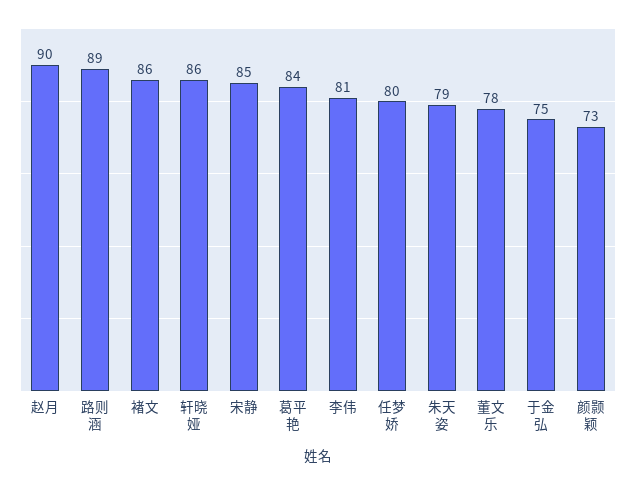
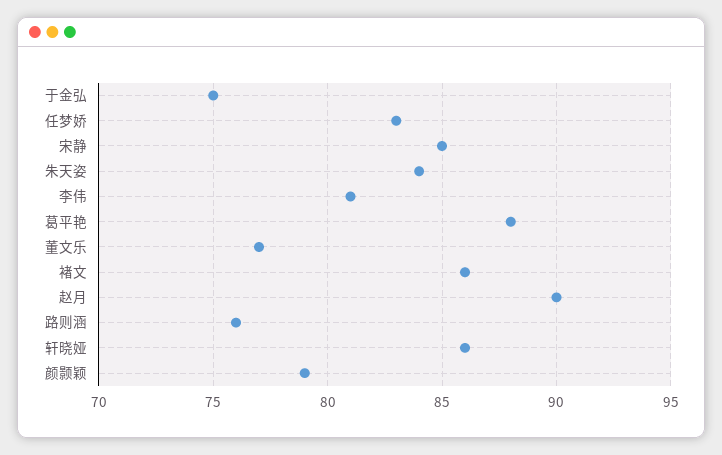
  {
    "赵月": 90,
-   "路则涵": 89,
+   "路则涵": 76,
    "褚文": 86,
    "轩晓娅": 86,
    "宋静": 85,
-   "葛平艳": 84,
+   "葛平艳": 88,
    "李伟": 81,
-   "任梦娇": 80,
+   "任梦娇": 83,
-   "朱天姿": 79,
+   "朱天姿": 84,
-   "董文乐": 78,
+   "董文乐": 77,
    "于金弘": 75,
-   "颜颢颖": 73
+   "颜颢颖": 79
  }

